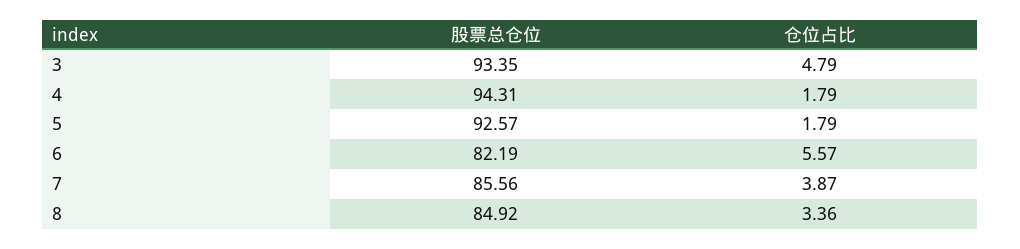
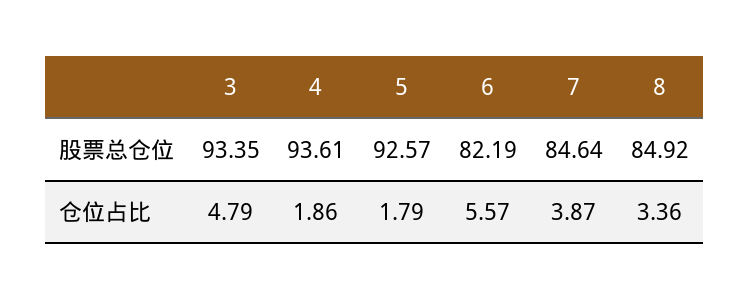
  {
    "股票总仓位": {
      "3": 93.35,
-     "4": 94.31,
+     "4": 93.61,
      "5": 92.57,
      "6": 82.19,
-     "7": 85.56,
+     "7": 84.64,
      "8": 84.92
    },
    "仓位占比": {
      "3": 4.79,
-     "4": 1.79,
+     "4": 1.86,
      "5": 1.79,
      "6": 5.57,
      "7": 3.87,
      "8": 3.36
    }
  }

